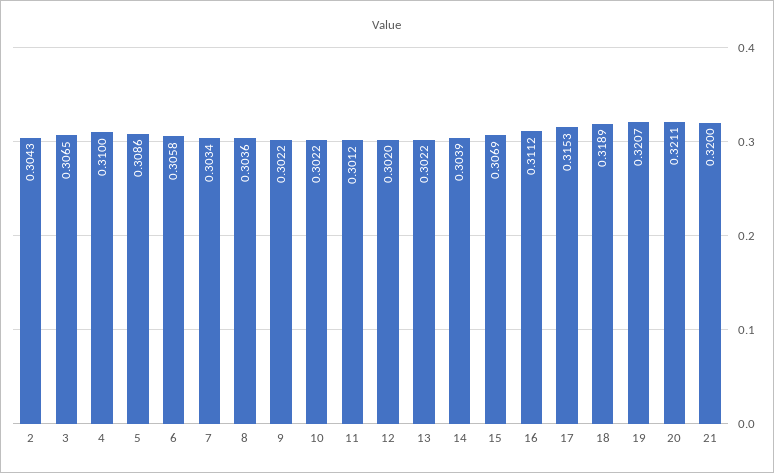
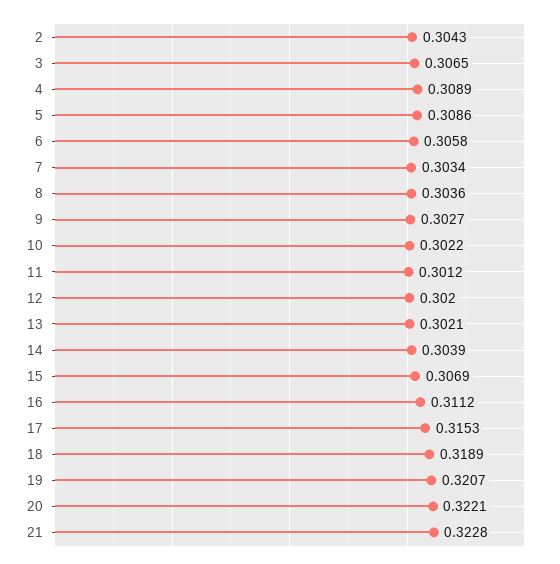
  {
    "2": 0.3043,
    "3": 0.3065,
-   "4": 0.31,
+   "4": 0.3089,
    "5": 0.3086,
    "6": 0.3058,
    "7": 0.3034,
    "8": 0.3036,
-   "9": 0.3022,
+   "9": 0.3027,
    "10": 0.3022,
    "11": 0.3012,
    "12": 0.302,
-   "13": 0.3022,
+   "13": 0.3021,
    "14": 0.3039,
    "15": 0.3069,
    "16": 0.3112,
    "17": 0.3153,
    "18": 0.3189,
    "19": 0.3207,
-   "20": 0.3211,
+   "20": 0.3221,
-   "21": 0.32
+   "21": 0.3228
  }

